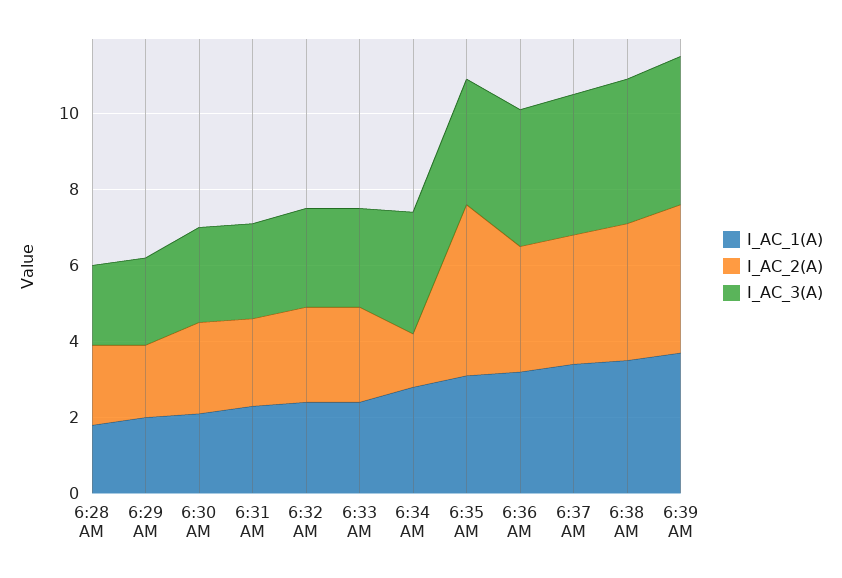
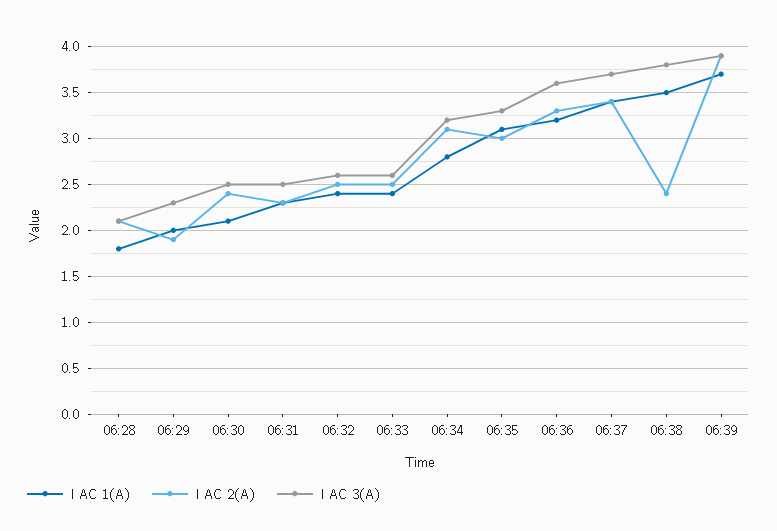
  {
    "I_AC_1(A)": {
      "6:28 AM": 1.8,
      "6:29 AM": 2,
      "6:30 AM": 2.1,
      "6:31 AM": 2.3,
      "6:32 AM": 2.4,
      "6:33 AM": 2.4,
      "6:34 AM": 2.8,
      "6:35 AM": 3.1,
      "6:36 AM": 3.2,
      "6:37 AM": 3.4,
      "6:38 AM": 3.5,
      "6:39 AM": 3.7
    },
    "I_AC_2(A)": {
      "6:28 AM": 2.1,
      "6:29 AM": 1.9,
      "6:30 AM": 2.4,
      "6:31 AM": 2.3,
      "6:32 AM": 2.5,
      "6:33 AM": 2.5,
-     "6:34 AM": 1.5,
+     "6:34 AM": 3.1,
-     "6:35 AM": 4.5,
+     "6:35 AM": 3,
      "6:36 AM": 3.3,
      "6:37 AM": 3.4,
-     "6:38 AM": 3.5,
+     "6:38 AM": 2.4,
      "6:39 AM": 3.9
    },
    "I_AC_3(A)": {
      "6:28 AM": 2.1,
      "6:29 AM": 2.3,
      "6:30 AM": 2.5,
      "6:31 AM": 2.5,
      "6:32 AM": 2.6,
      "6:33 AM": 2.6,
      "6:34 AM": 3.2,
      "6:35 AM": 3.3,
      "6:36 AM": 3.6,
      "6:37 AM": 3.7,
      "6:38 AM": 3.8,
      "6:39 AM": 3.9
    }
  }

